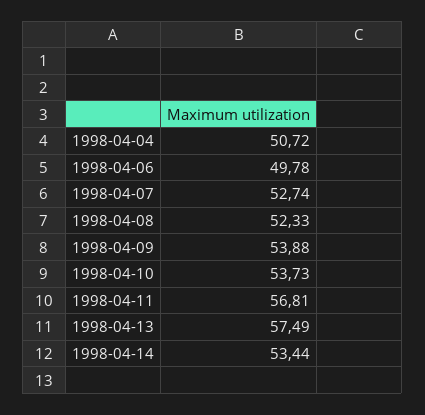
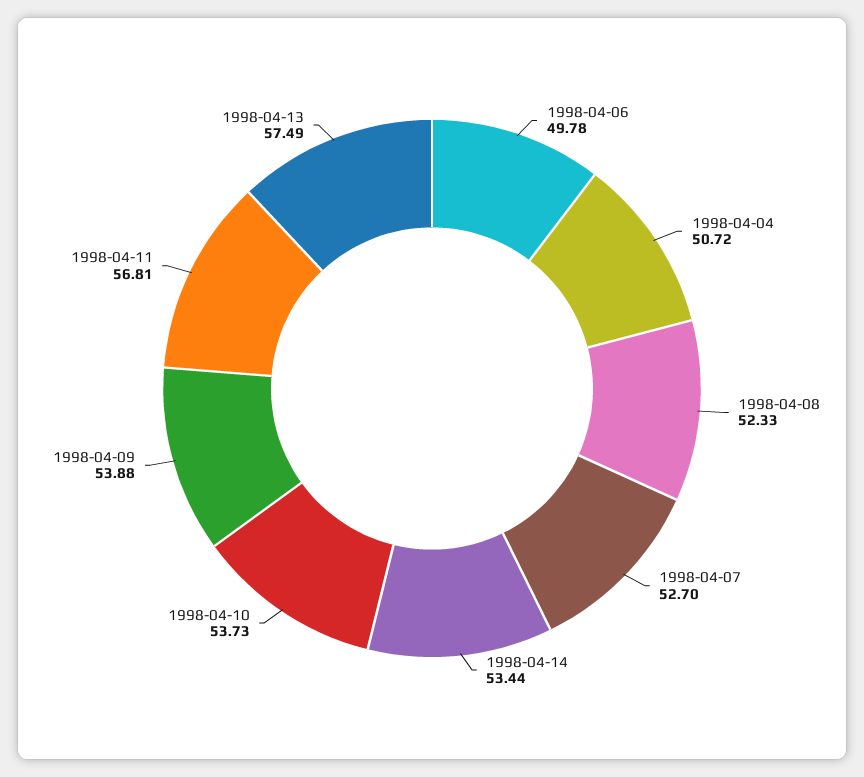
  {
    "1998-04-04": 50.72,
    "1998-04-06": 49.78,
-   "1998-04-07": 52.74,
+   "1998-04-07": 52.7,
    "1998-04-08": 52.33,
    "1998-04-09": 53.88,
    "1998-04-10": 53.73,
    "1998-04-11": 56.81,
    "1998-04-13": 57.49,
    "1998-04-14": 53.44
  }

